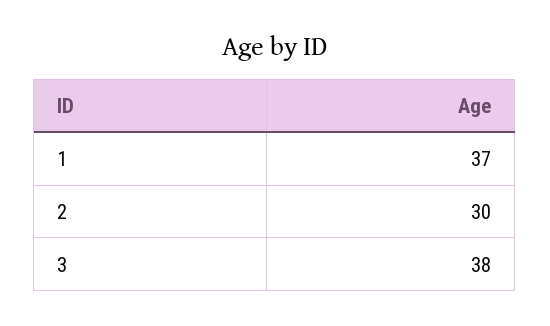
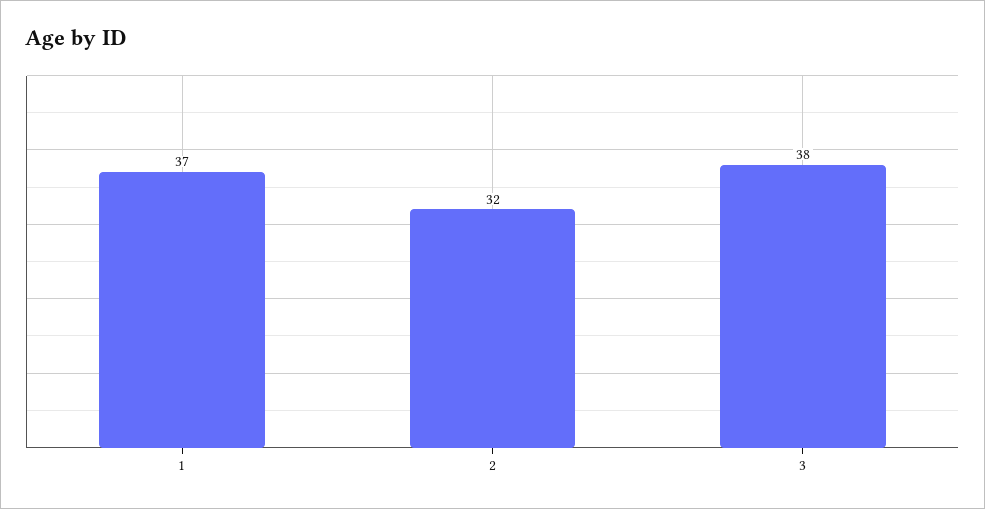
  {
    "1": 37,
-   "2": 30,
+   "2": 32,
    "3": 38
  }

